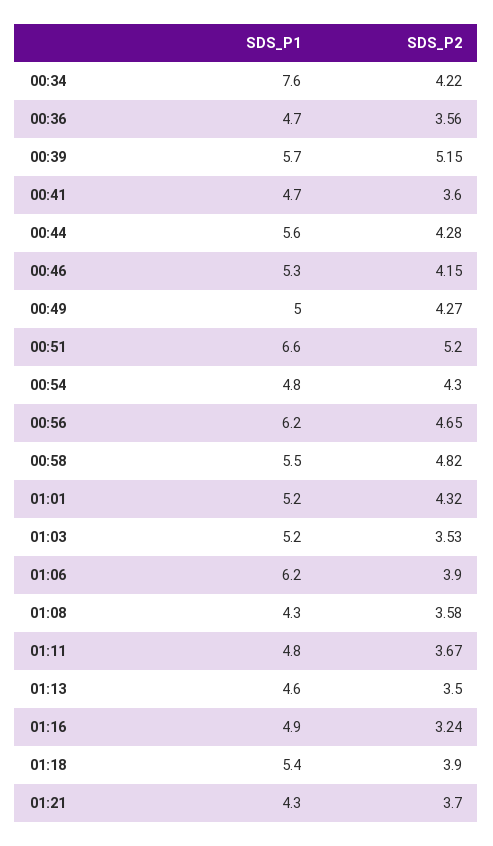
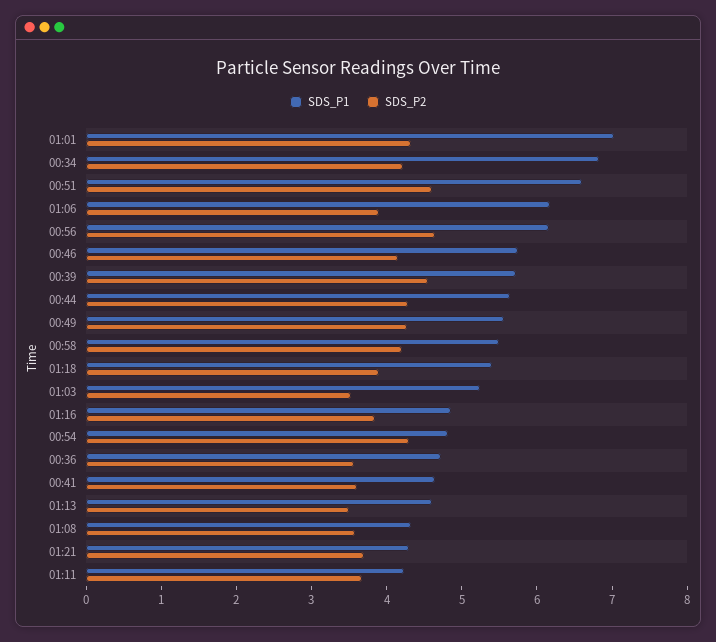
  {
    "SDS_P1": {
-     "00:34": 7.6,
+     "00:34": 6.8,
      "00:36": 4.7,
      "00:39": 5.7,
      "00:41": 4.7,
      "00:44": 5.6,
-     "00:46": 5.3,
+     "00:46": 5.8,
-     "00:49": 5,
+     "00:49": 5.6,
      "00:51": 6.6,
      "00:54": 4.8,
      "00:56": 6.2,
      "00:58": 5.5,
-     "01:01": 5.2,
+     "01:01": 7,
      "01:03": 5.2,
      "01:06": 6.2,
      "01:08": 4.3,
-     "01:11": 4.8,
+     "01:11": 4.2,
      "01:13": 4.6,
      "01:16": 4.9,
      "01:18": 5.4,
      "01:21": 4.3
    },
    "SDS_P2": {
      "00:34": 4.22,
      "00:36": 3.56,
-     "00:39": 5.15,
+     "00:39": 4.6,
      "00:41": 3.6,
      "00:44": 4.28,
      "00:46": 4.15,
      "00:49": 4.27,
-     "00:51": 5.2,
+     "00:51": 4.6,
      "00:54": 4.3,
      "00:56": 4.65,
-     "00:58": 4.82,
+     "00:58": 4.2,
      "01:01": 4.32,
      "01:03": 3.53,
      "01:06": 3.9,
      "01:08": 3.58,
      "01:11": 3.67,
      "01:13": 3.5,
-     "01:16": 3.24,
+     "01:16": 3.8,
      "01:18": 3.9,
      "01:21": 3.7
    }
  }

